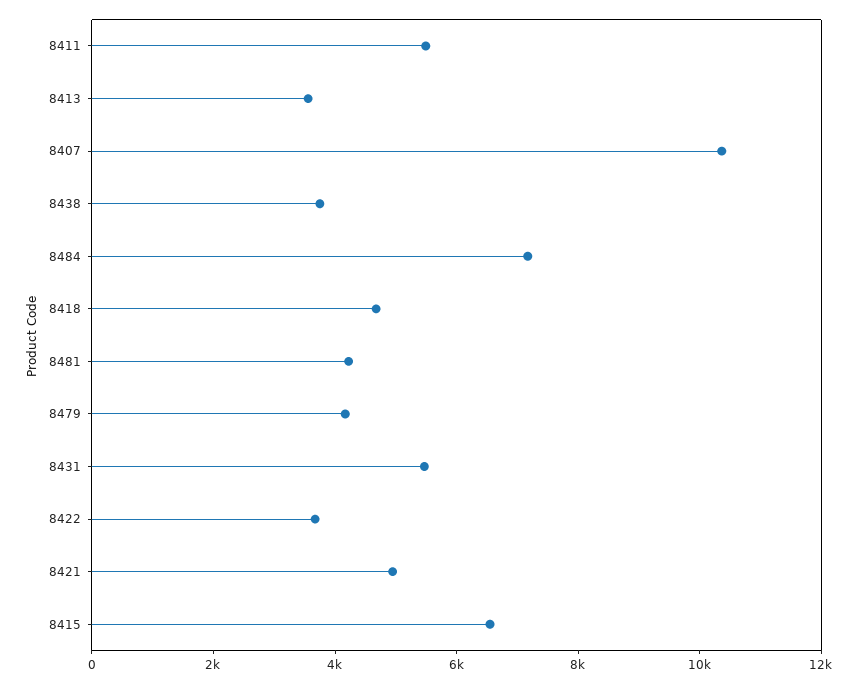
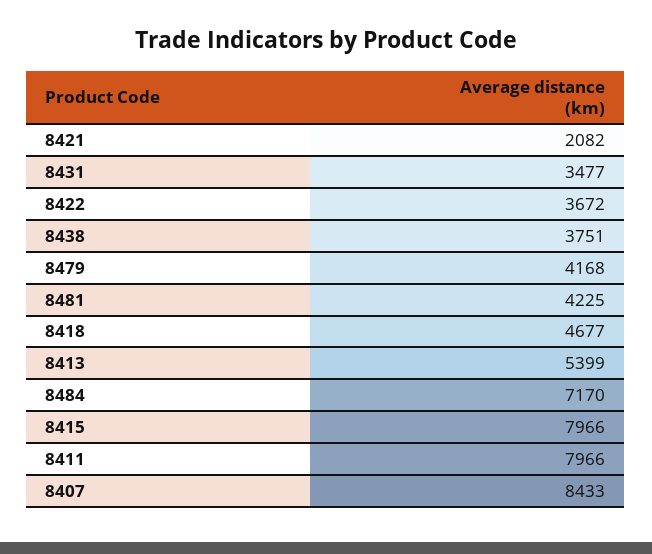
  {
-   "8411": 5500,
+   "8411": 7966,
-   "8413": 3500,
+   "8413": 5399,
-   "8407": 10500,
+   "8407": 8433,
    "8438": 3751,
    "8484": 7170,
    "8418": 4677,
    "8481": 4225,
    "8479": 4168,
-   "8431": 5500,
+   "8431": 3477,
    "8422": 3672,
-   "8421": 5000,
+   "8421": 2082,
-   "8415": 6500
+   "8415": 7966
  }

